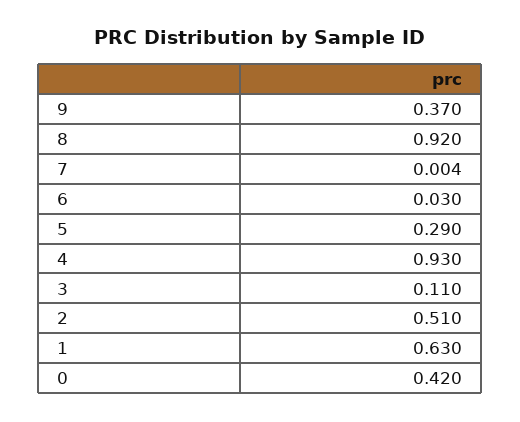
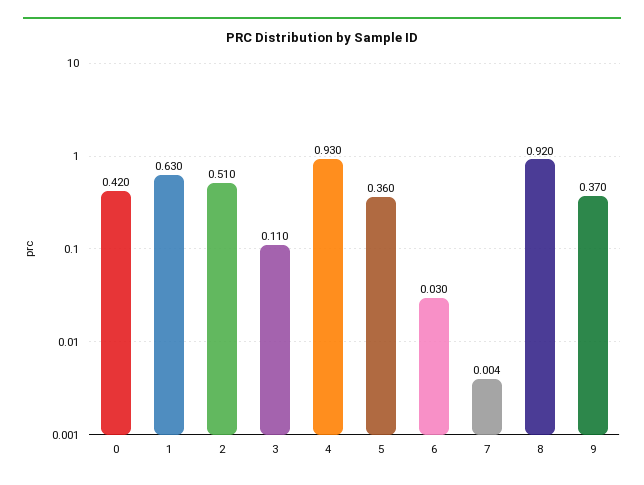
  {
    "9": 0.37,
    "8": 0.92,
    "7": 0.004,
    "6": 0.03,
-   "5": 0.29,
+   "5": 0.36,
    "4": 0.93,
    "3": 0.11,
    "2": 0.51,
    "1": 0.63,
    "0": 0.42
  }

